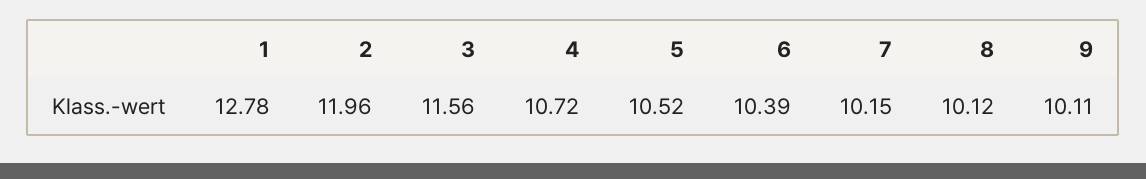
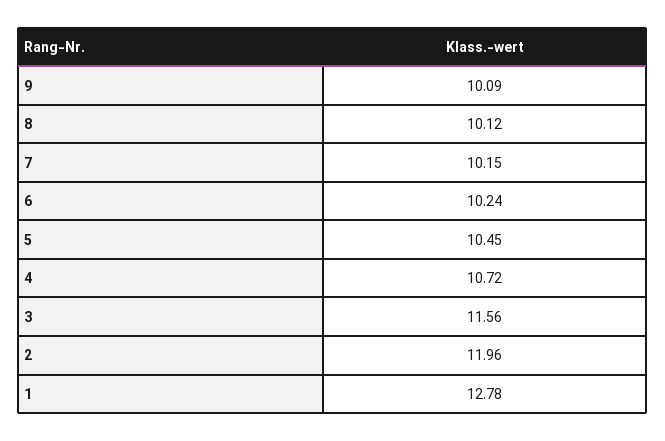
  {
    "1": 12.78,
    "2": 11.96,
    "3": 11.56,
    "4": 10.72,
-   "5": 10.52,
+   "5": 10.45,
-   "6": 10.39,
+   "6": 10.24,
    "7": 10.15,
    "8": 10.12,
-   "9": 10.11
+   "9": 10.09
  }

